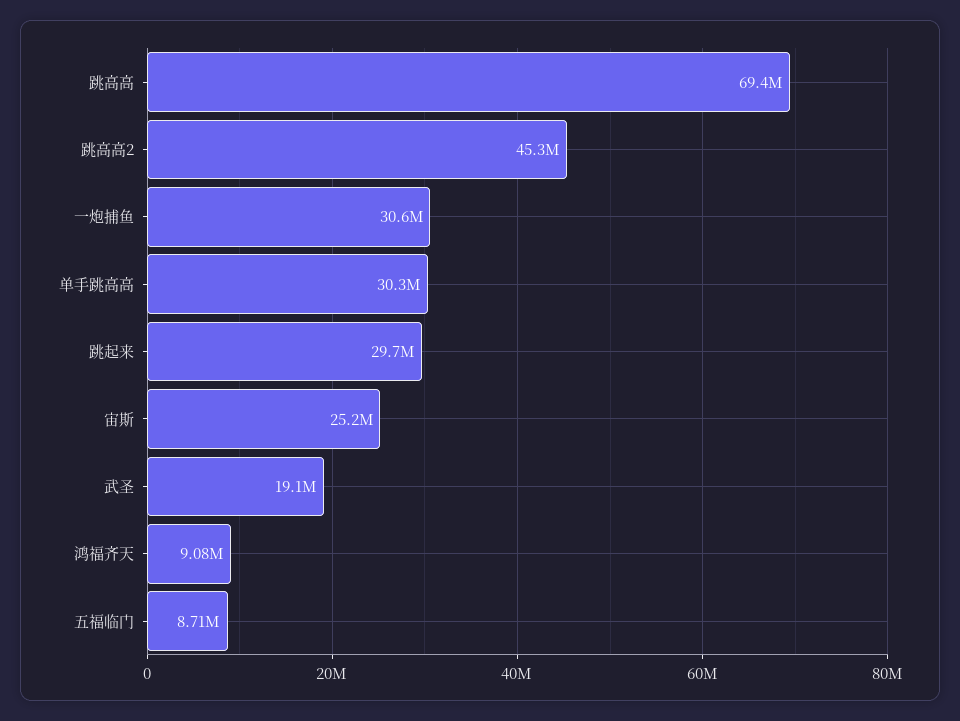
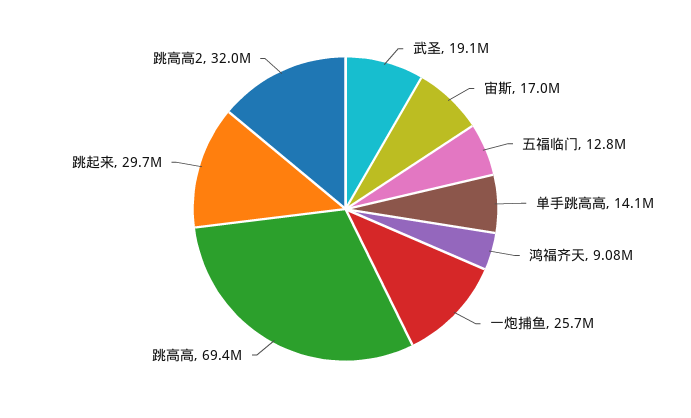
  {
    "跳高高": 69400000,
-   "跳高高2": 45300000,
+   "跳高高2": 32000000,
-   "一炮捕鱼": 30600000,
+   "一炮捕鱼": 25700000,
-   "单手跳高高": 30300000,
+   "单手跳高高": 14100000,
    "跳起来": 29700000,
-   "宙斯": 25200000,
+   "宙斯": 17000000,
    "武圣": 19100000,
    "鸿福齐天": 9080000,
-   "五福临门": 8710000
+   "五福临门": 12800000
  }

